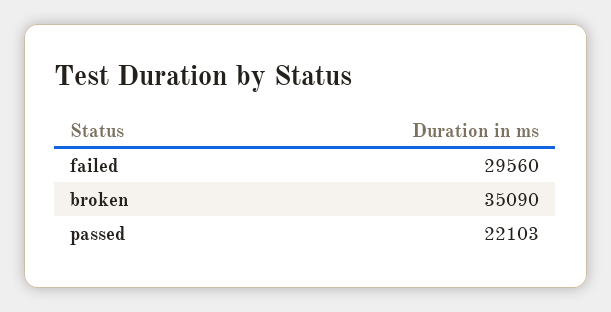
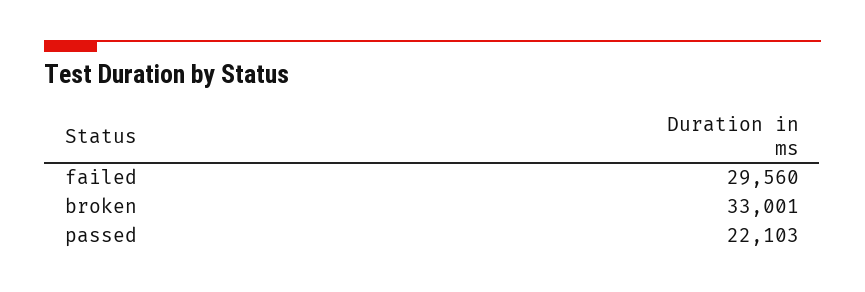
  {
    "failed": 29560,
-   "broken": 35090,
+   "broken": 33001,
    "passed": 22103
  }

